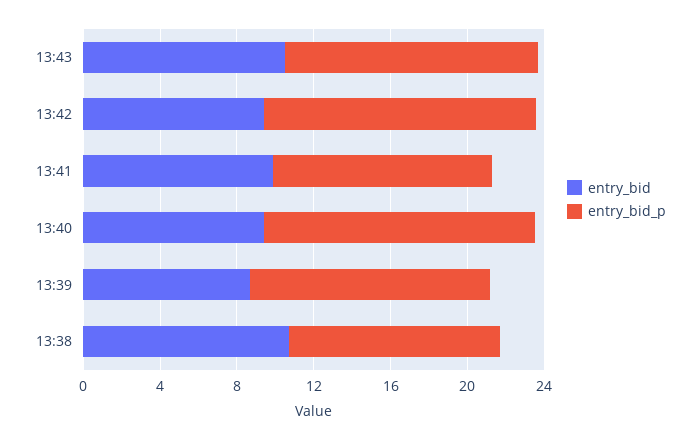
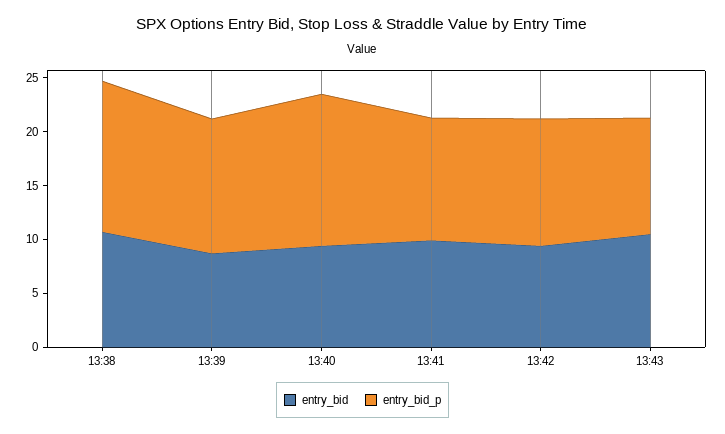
  {
    "entry_bid": {
      "13:43": 11,
      "13:42": 9,
      "13:41": 10,
      "13:40": 9,
      "13:39": 9,
      "13:38": 11
    },
    "entry_bid_p": {
-     "13:43": 13,
+     "13:43": 11,
-     "13:42": 14,
+     "13:42": 12,
      "13:41": 11,
      "13:40": 14,
      "13:39": 13,
-     "13:38": 11
+     "13:38": 14
    }
  }

